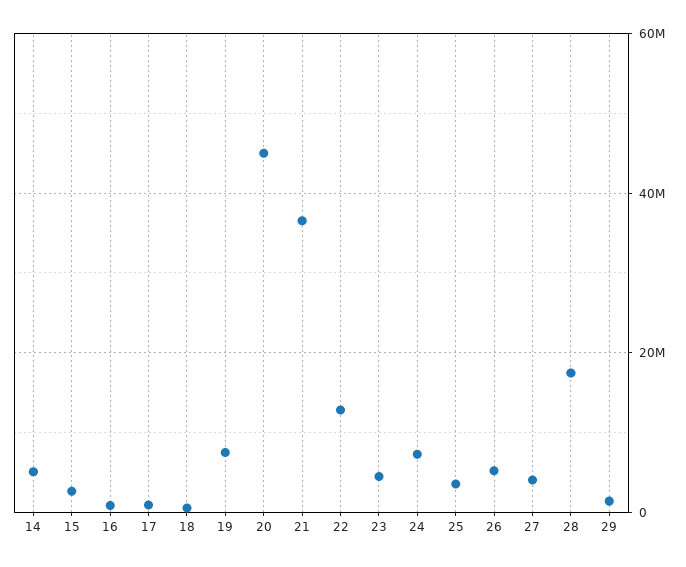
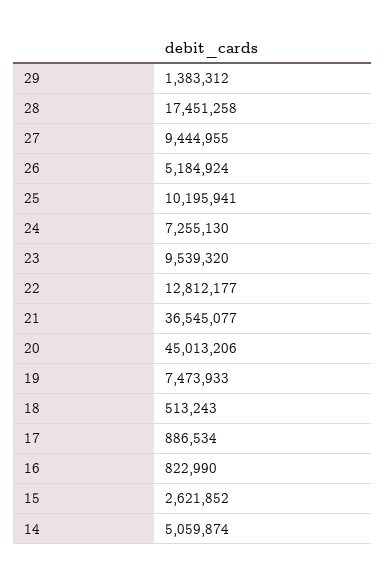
  {
    "14": 5059874,
    "15": 2621852,
    "16": 822990,
    "17": 886534,
    "18": 513243,
    "19": 7473933,
    "20": 45013206,
    "21": 36545077,
    "22": 12812177,
-   "23": 4000000,
+   "23": 9539320,
    "24": 7255130,
-   "25": 4000000,
+   "25": 10195941,
    "26": 5184924,
-   "27": 4000000,
+   "27": 9444955,
    "28": 17451258,
    "29": 1383312
  }

